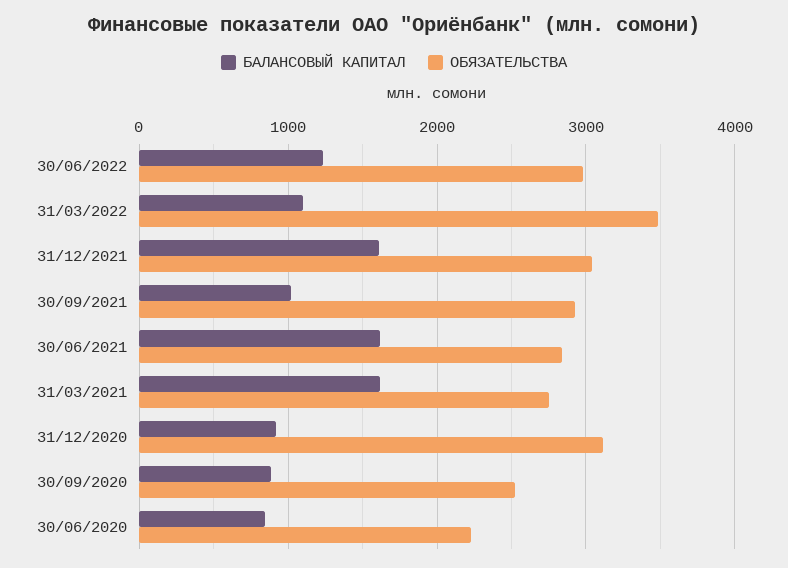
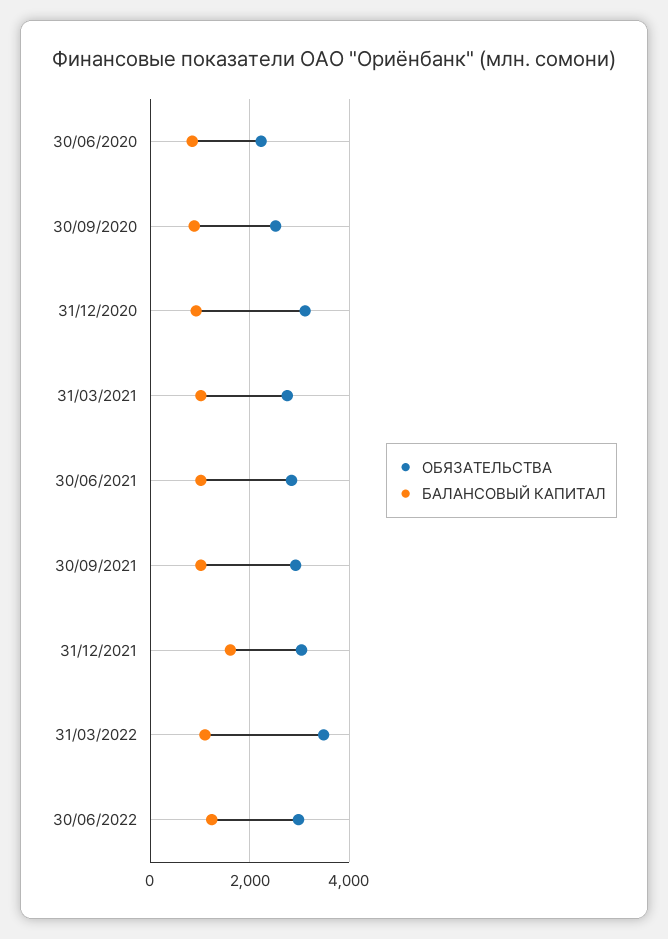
  {
    "БАЛАНСОВЫЙ КАПИТАЛ": {
      "30/06/2022": 1200,
      "31/03/2022": 1100,
      "31/12/2021": 1600,
      "30/09/2021": 1000,
-     "30/06/2021": 1600,
+     "30/06/2021": 1000,
-     "31/03/2021": 1600,
+     "31/03/2021": 1000,
      "31/12/2020": 900,
      "30/09/2020": 900,
      "30/06/2020": 800
    },
    "ОБЯЗАТЕЛЬСТВА": {
      "30/06/2022": 3000,
      "31/03/2022": 3500,
      "31/12/2021": 3000,
      "30/09/2021": 2900,
      "30/06/2021": 2800,
      "31/03/2021": 2800,
      "31/12/2020": 3100,
      "30/09/2020": 2500,
      "30/06/2020": 2200
    }
  }

